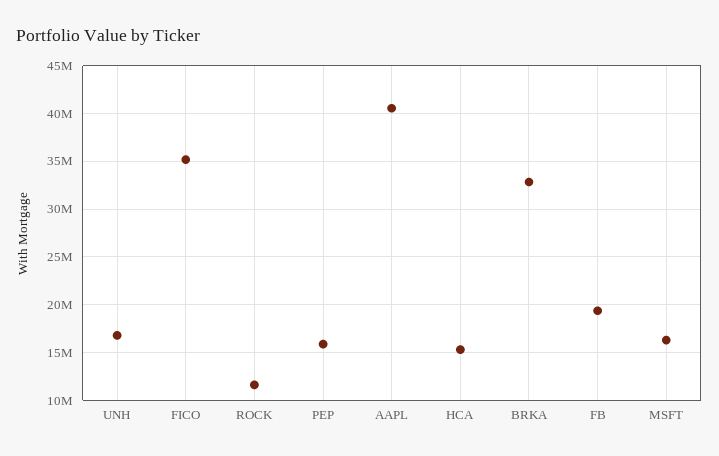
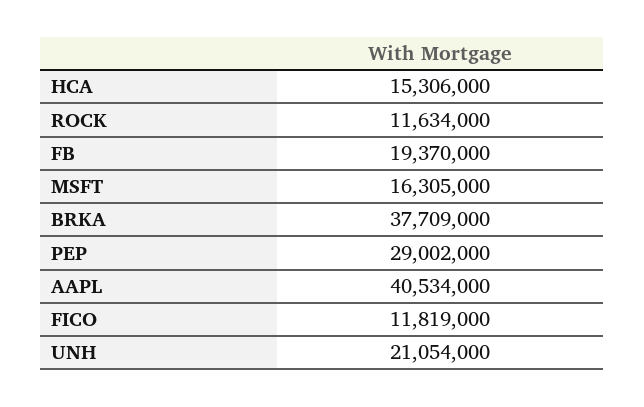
  {
-   "UNH": 17000000,
+   "UNH": 21054000,
-   "FICO": 35000000,
+   "FICO": 11819000,
    "ROCK": 11634000,
-   "PEP": 16000000,
+   "PEP": 29002000,
    "AAPL": 40534000,
    "HCA": 15306000,
-   "BRKA": 33000000,
+   "BRKA": 37709000,
    "FB": 19370000,
    "MSFT": 16305000
  }

